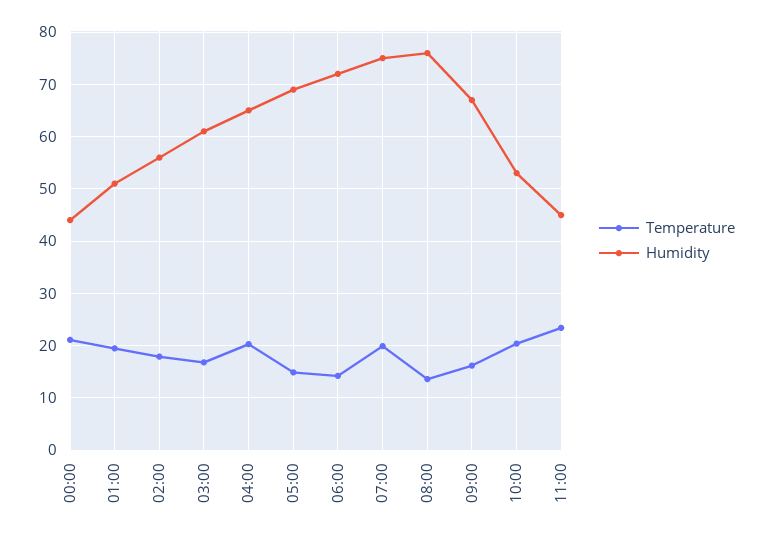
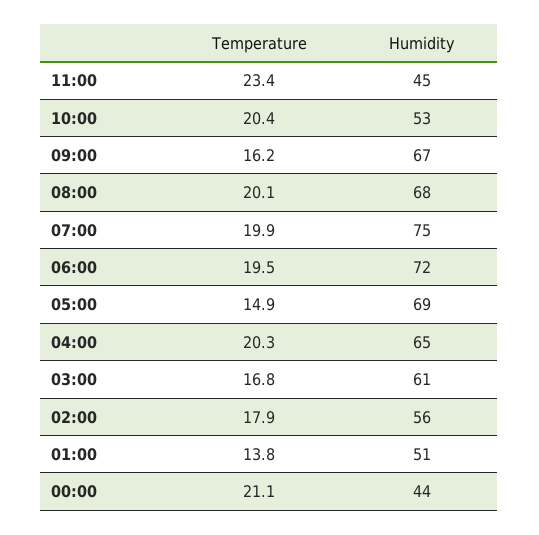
  {
    "Temperature": {
      "00:00": 21.1,
-     "01:00": 20,
+     "01:00": 13.8,
      "02:00": 17.9,
      "03:00": 16.8,
      "04:00": 20.3,
      "05:00": 14.9,
-     "06:00": 14,
+     "06:00": 19.5,
      "07:00": 19.9,
-     "08:00": 14,
+     "08:00": 20.1,
      "09:00": 16.2,
      "10:00": 20.4,
      "11:00": 23.4
    },
    "Humidity": {
      "00:00": 44,
      "01:00": 51,
      "02:00": 56,
      "03:00": 61,
      "04:00": 65,
      "05:00": 69,
      "06:00": 72,
      "07:00": 75,
-     "08:00": 76,
+     "08:00": 68,
      "09:00": 67,
      "10:00": 53,
      "11:00": 45
    }
  }

